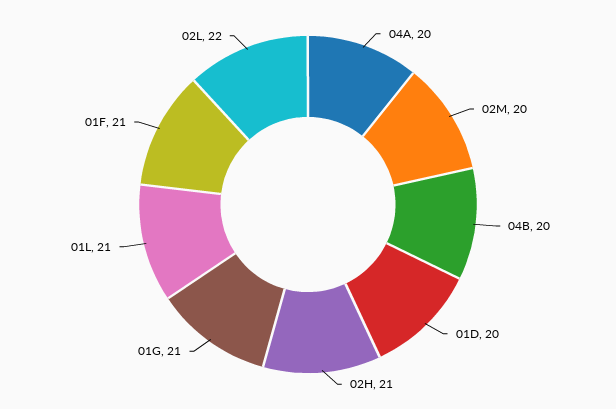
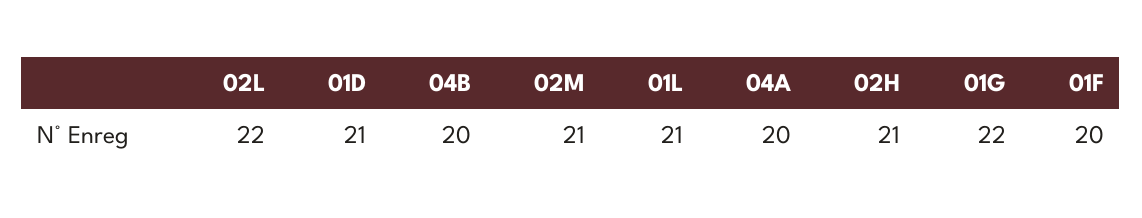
  {
    "04A": 20,
-   "02M": 20,
+   "02M": 21,
    "04B": 20,
-   "01D": 20,
+   "01D": 21,
    "02H": 21,
-   "01G": 21,
+   "01G": 22,
    "01L": 21,
-   "01F": 21,
+   "01F": 20,
    "02L": 22
  }

